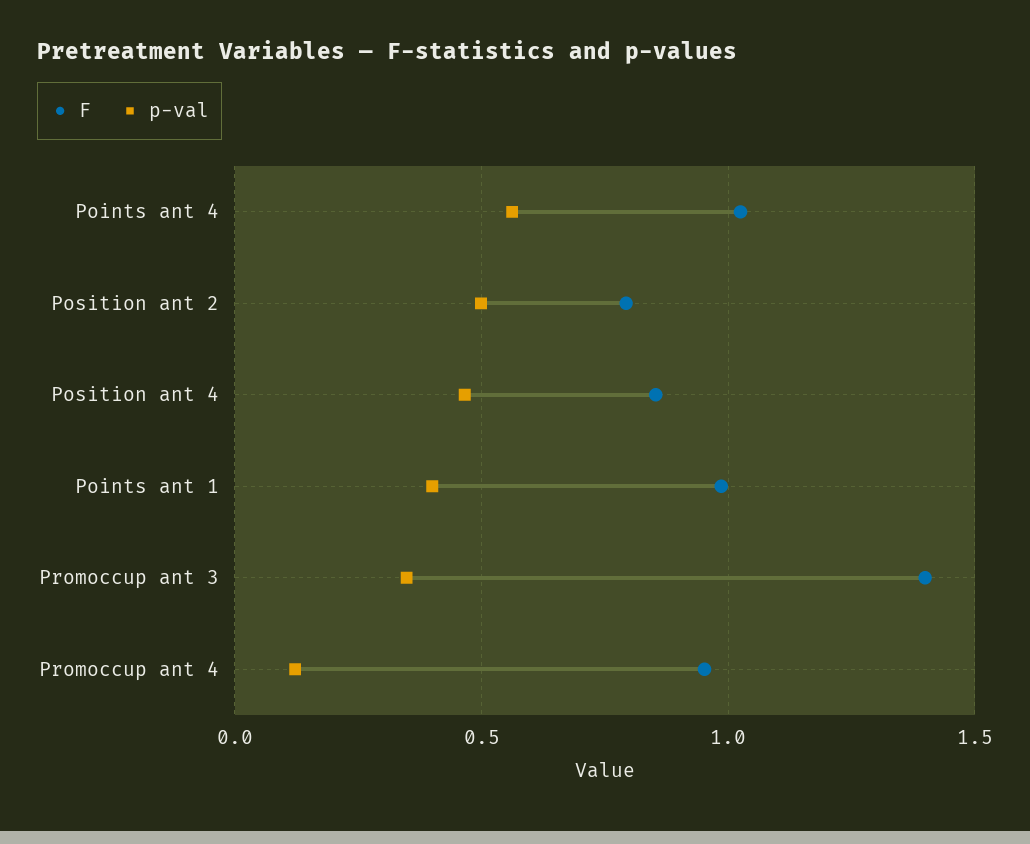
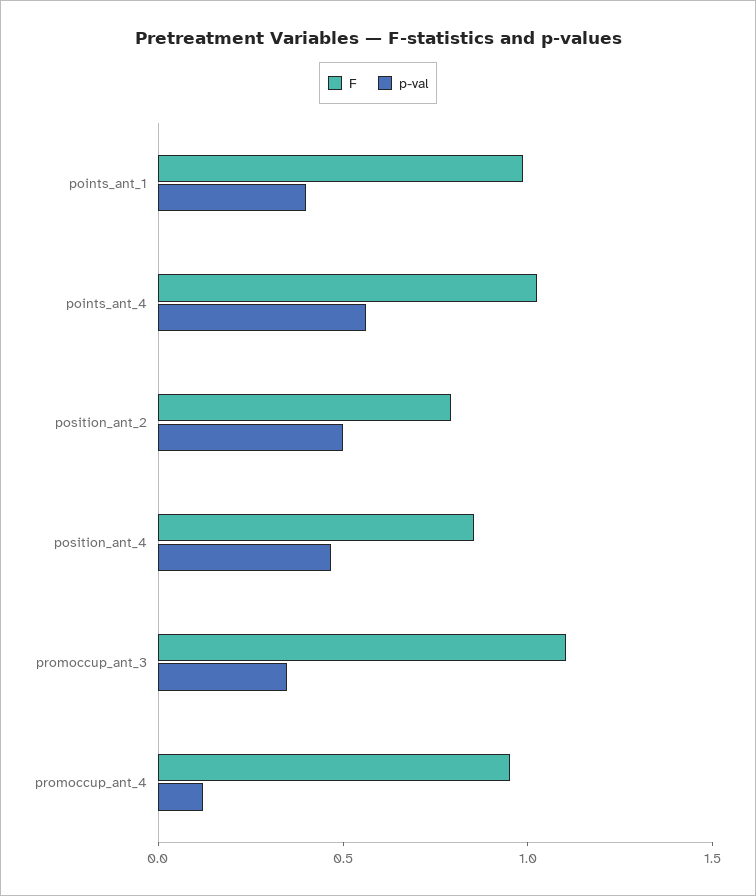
  {
    "F": {
      "Points ant 4": 1.05,
      "Position ant 2": 0.8,
      "Position ant 4": 0.85,
      "Points ant 1": 1,
-     "Promoccup ant 3": 1.4,
+     "Promoccup ant 3": 1.1,
      "Promoccup ant 4": 0.95
    },
    "p-val": {
      "Points ant 4": 0.55,
      "Position ant 2": 0.5,
      "Position ant 4": 0.45,
      "Points ant 1": 0.4,
      "Promoccup ant 3": 0.35,
      "Promoccup ant 4": 0.1
    }
  }

